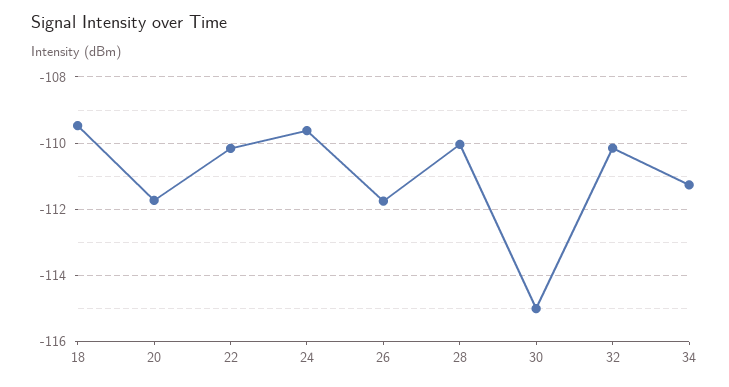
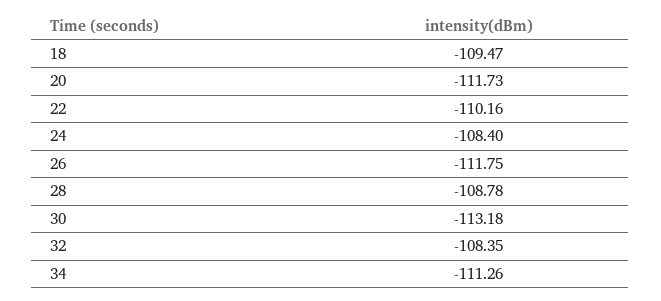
  {
    "18": -109.47,
    "20": -111.73,
    "22": -110.16,
-   "24": -109.6,
+   "24": -108.4,
    "26": -111.75,
-   "28": -110,
+   "28": -108.78,
-   "30": -115,
+   "30": -113.18,
-   "32": -110.2,
+   "32": -108.35,
    "34": -111.26
  }

